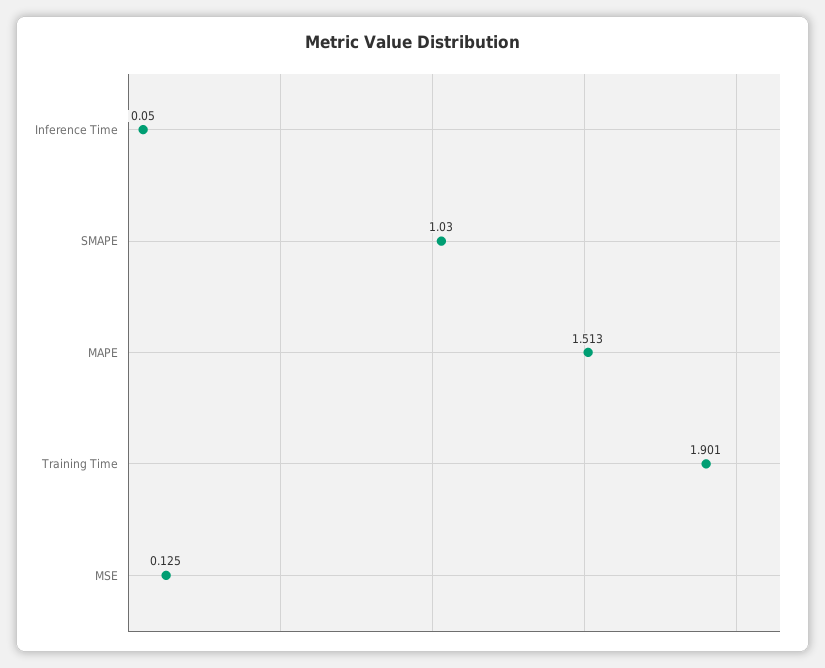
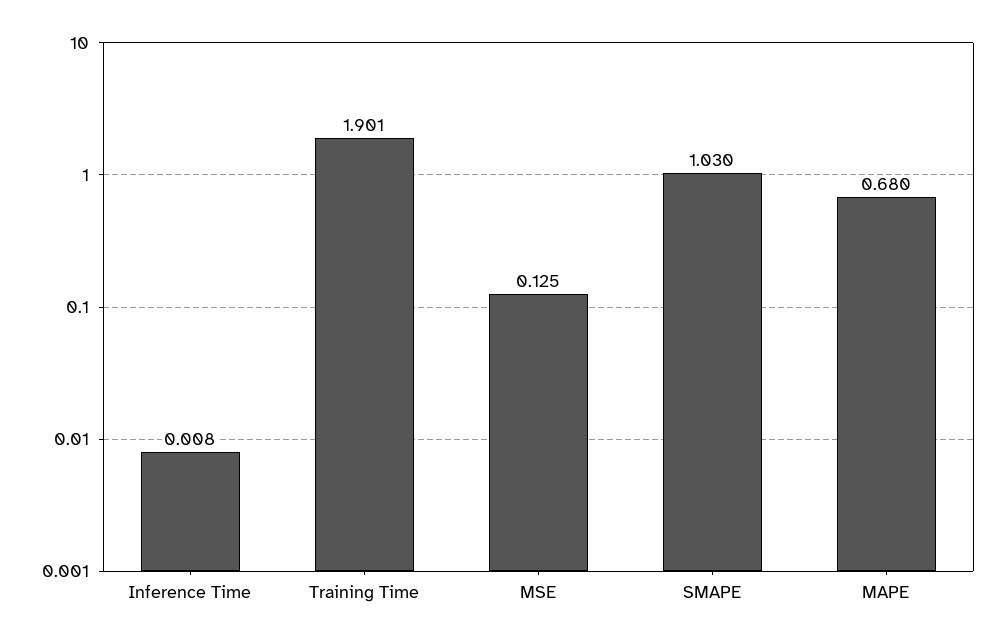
  {
-   "Inference Time": 0.05,
+   "Inference Time": 0.008,
    "SMAPE": 1.03,
-   "MAPE": 1.513,
+   "MAPE": 0.68,
    "Training Time": 1.901,
    "MSE": 0.125
  }

